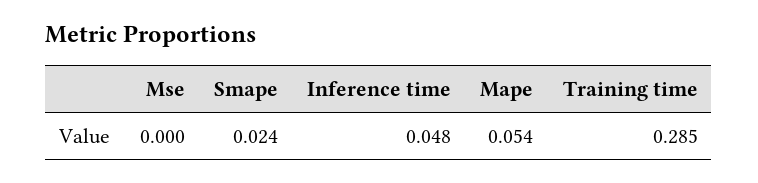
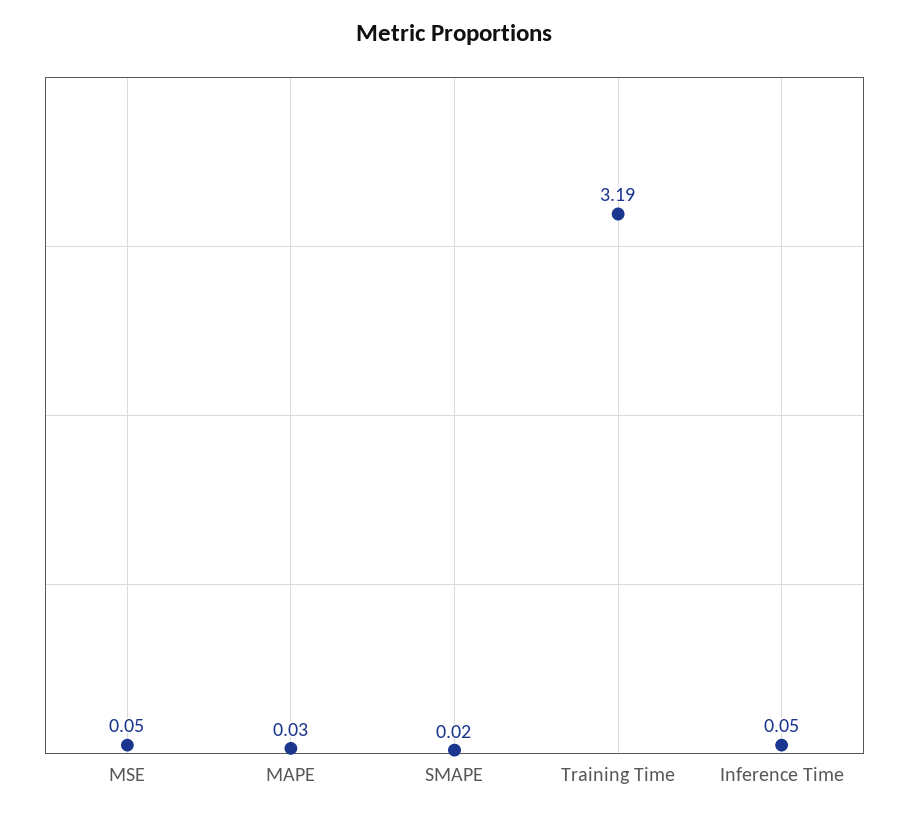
  {
-   "Mse": 0,
+   "Mse": 0.05,
    "Smape": 0.024,
    "Inference time": 0.048,
-   "Mape": 0.054,
+   "Mape": 0.03,
-   "Training time": 0.285
+   "Training time": 3.19
  }

